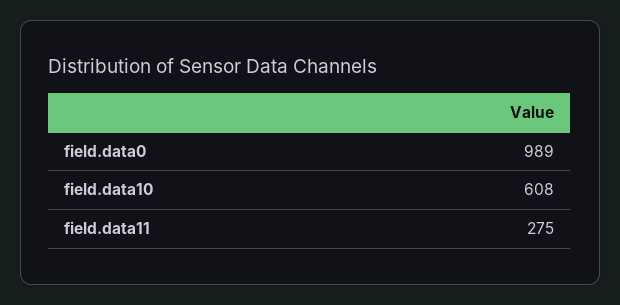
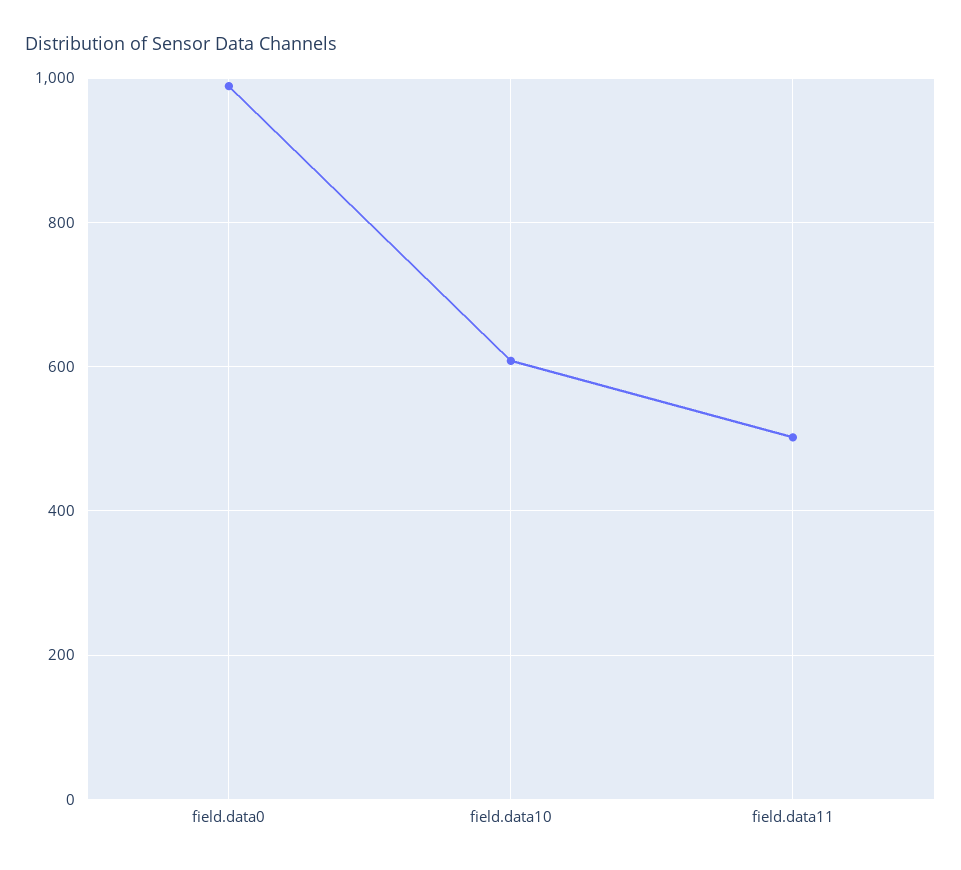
  {
    "field.data0": 989,
    "field.data10": 608,
-   "field.data11": 275
+   "field.data11": 500
  }

